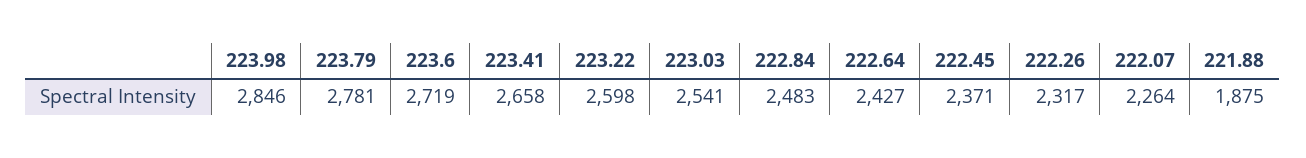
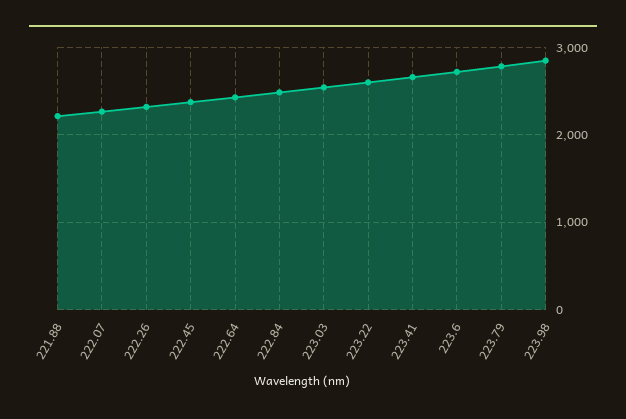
  {
    "223.98": 2846,
    "223.79": 2781,
    "223.6": 2719,
    "223.41": 2658,
    "223.22": 2598,
    "223.03": 2541,
    "222.84": 2483,
    "222.64": 2427,
    "222.45": 2371,
    "222.26": 2317,
    "222.07": 2264,
-   "221.88": 1875
+   "221.88": 2200
  }

